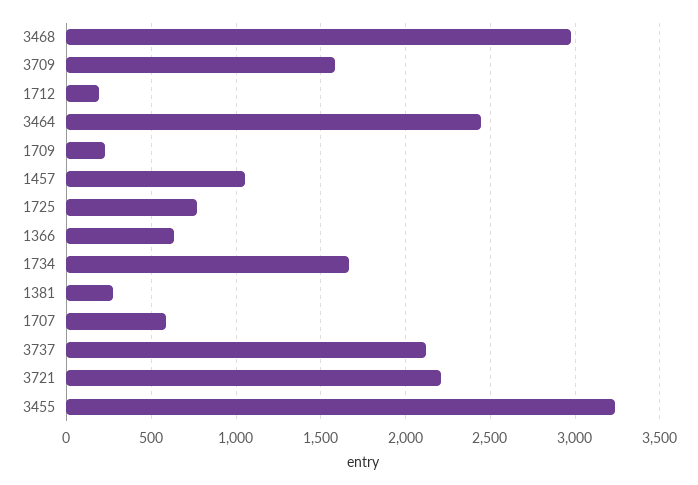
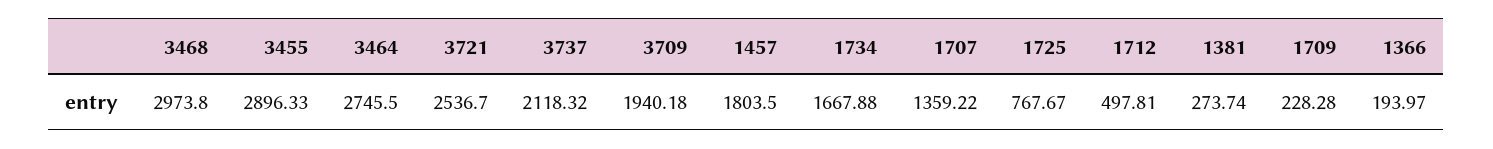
  {
    "3468": 2973.8,
-   "3709": 1600,
+   "3709": 1940.18,
-   "1712": 200,
+   "1712": 497.81,
-   "3464": 2450,
+   "3464": 2745.5,
    "1709": 228.28,
-   "1457": 1050,
+   "1457": 1803.5,
    "1725": 767.67,
-   "1366": 650,
+   "1366": 193.97,
    "1734": 1667.88,
    "1381": 273.74,
-   "1707": 600,
+   "1707": 1359.22,
    "3737": 2118.32,
-   "3721": 2200,
+   "3721": 2536.7,
-   "3455": 3250
+   "3455": 2896.33
  }

